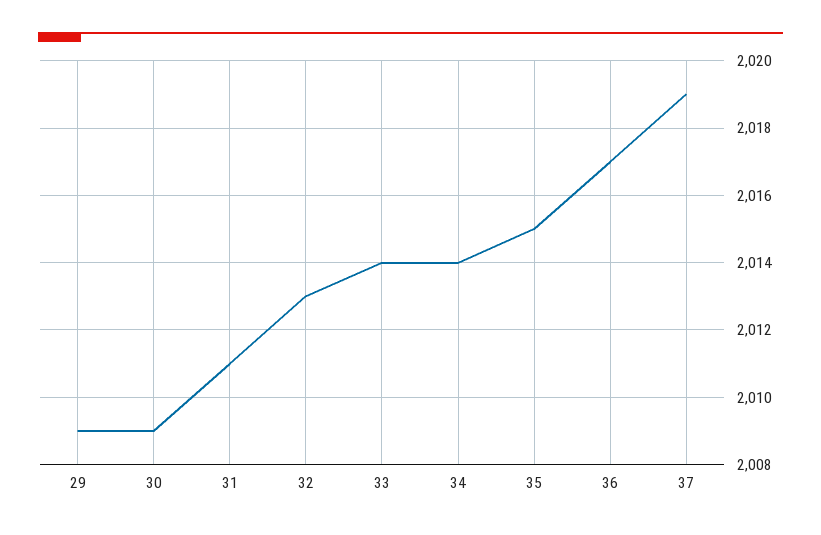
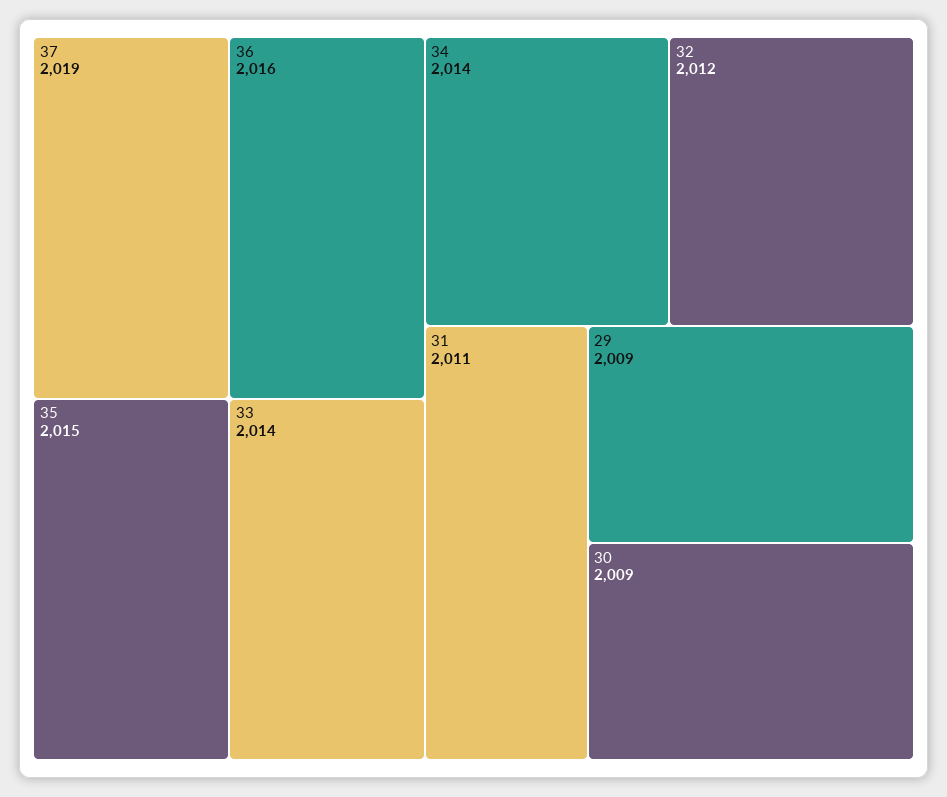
  {
    "29": 2009,
    "30": 2009,
    "31": 2011,
-   "32": 2013,
+   "32": 2012,
    "33": 2014,
    "34": 2014,
    "35": 2015,
-   "36": 2017,
+   "36": 2016,
    "37": 2019
  }

